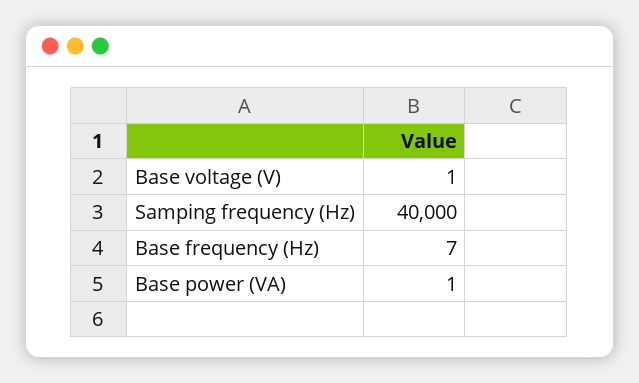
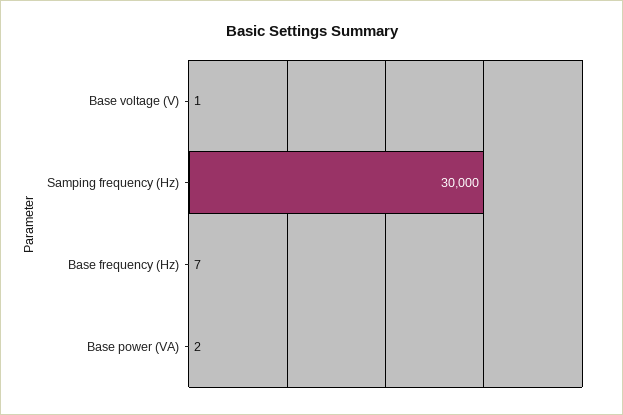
  {
    "Base voltage (V)": 1,
-   "Samping frequency (Hz)": 40000,
+   "Samping frequency (Hz)": 30000,
    "Base frequency (Hz)": 7,
-   "Base power (VA)": 1
+   "Base power (VA)": 2
  }

